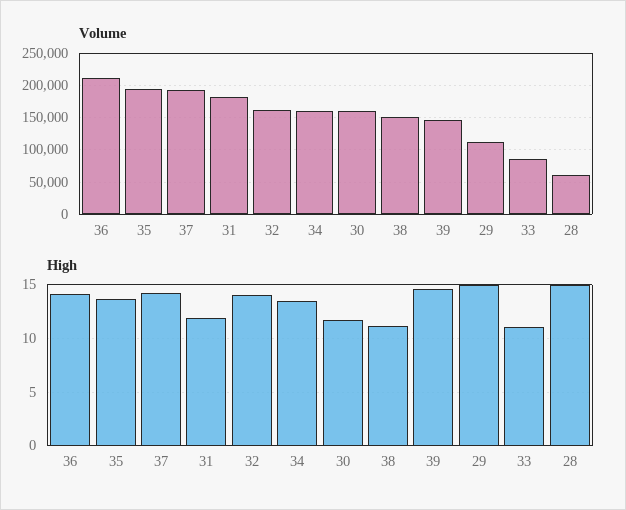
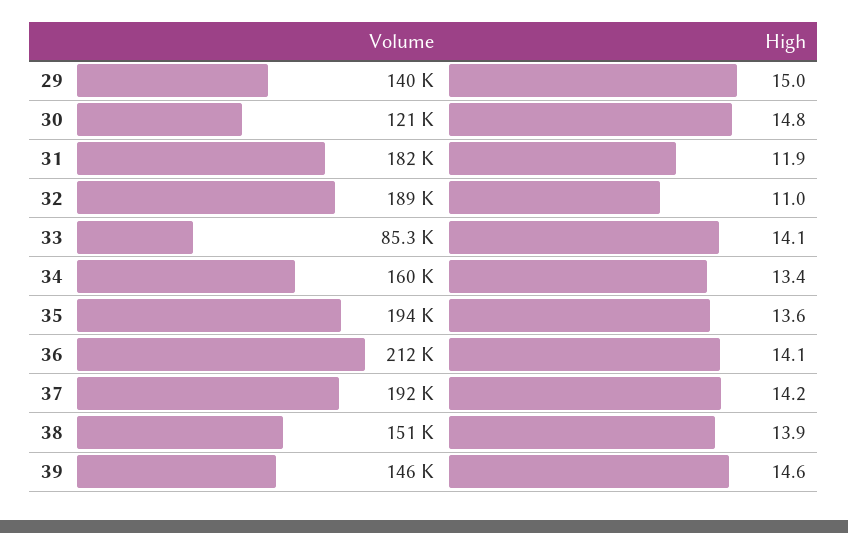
  {
    "Volume": {
      "36": 212000,
      "35": 194000,
      "37": 192000,
      "31": 182000,
-     "32": 160000,
+     "32": 189000,
      "34": 160000,
-     "30": 160000,
+     "30": 121000,
      "38": 151000,
      "39": 146000,
-     "29": 110000,
+     "29": 140000,
-     "33": 85300,
+     "33": 85300
-     "28": 60000
    },
    "High": {
      "36": 14.1,
      "35": 13.6,
      "37": 14.2,
      "31": 11.9,
-     "32": 14,
+     "32": 11,
      "34": 13.4,
-     "30": 12,
+     "30": 14.8,
-     "38": 11,
+     "38": 13.9,
      "39": 14.6,
      "29": 15,
-     "33": 11,
+     "33": 14.1
-     "28": 15
    }
  }

